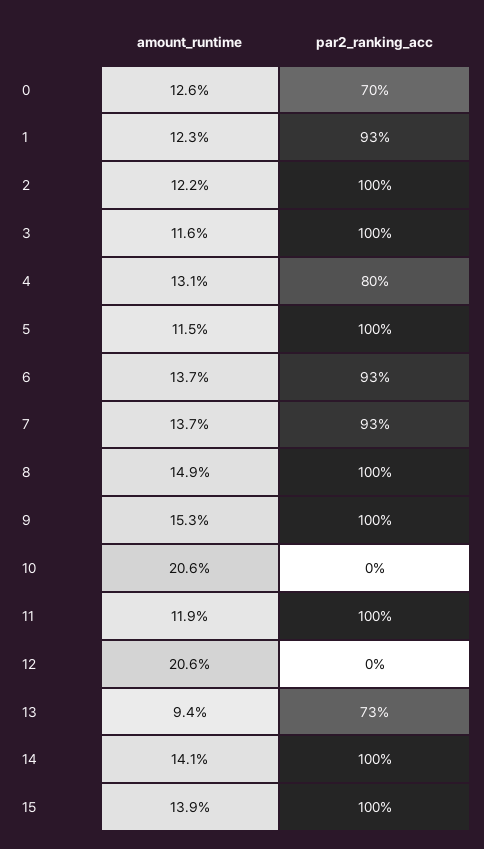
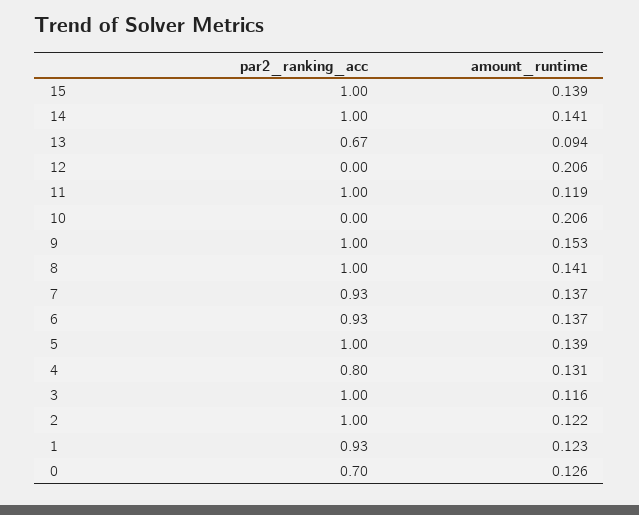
  {
    "amount_runtime": {
      "0": 0.126,
      "1": 0.123,
      "2": 0.122,
      "3": 0.116,
      "4": 0.131,
-     "5": 0.115,
+     "5": 0.139,
      "6": 0.137,
      "7": 0.137,
-     "8": 0.149,
+     "8": 0.141,
      "9": 0.153,
      "10": 0.206,
      "11": 0.119,
      "12": 0.206,
      "13": 0.094,
      "14": 0.141,
      "15": 0.139
    },
    "par2_ranking_acc": {
      "0": 0.7,
      "1": 0.93,
      "2": 1,
      "3": 1,
      "4": 0.8,
      "5": 1,
      "6": 0.93,
      "7": 0.93,
      "8": 1,
      "9": 1,
      "10": 0,
      "11": 1,
      "12": 0,
-     "13": 0.73,
+     "13": 0.67,
      "14": 1,
      "15": 1
    }
  }

